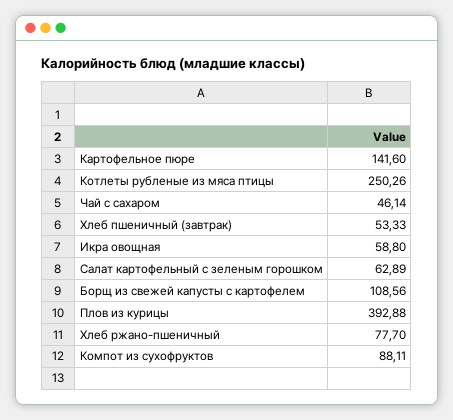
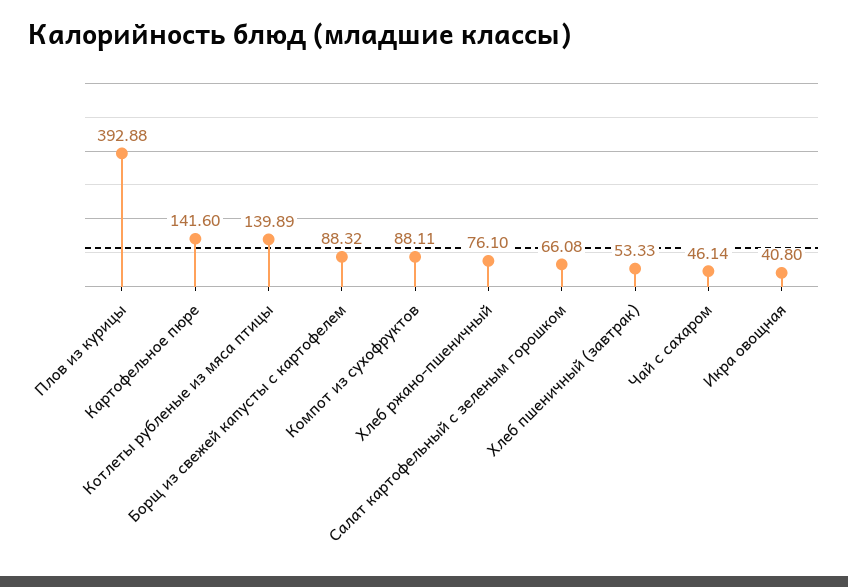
  {
    "Картофельное пюре": 141.6,
-   "Котлеты рубленые из мяса птицы": 250.26,
+   "Котлеты рубленые из мяса птицы": 139.89,
    "Чай с сахаром": 46.14,
    "Хлеб пшеничный (завтрак)": 53.33,
-   "Икра овощная": 58.8,
+   "Икра овощная": 40.8,
-   "Салат картофельный с зеленым горошком": 62.89,
+   "Салат картофельный с зеленым горошком": 66.08,
-   "Борщ из свежей капусты с картофелем": 108.56,
+   "Борщ из свежей капусты с картофелем": 88.32,
    "Плов из курицы": 392.88,
-   "Хлеб ржано-пшеничный": 77.7,
+   "Хлеб ржано-пшеничный": 76.1,
    "Компот из сухофруктов": 88.11
  }

